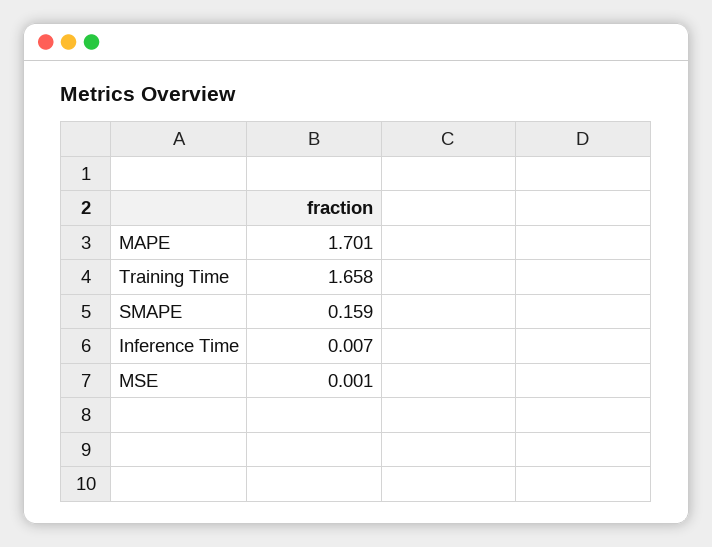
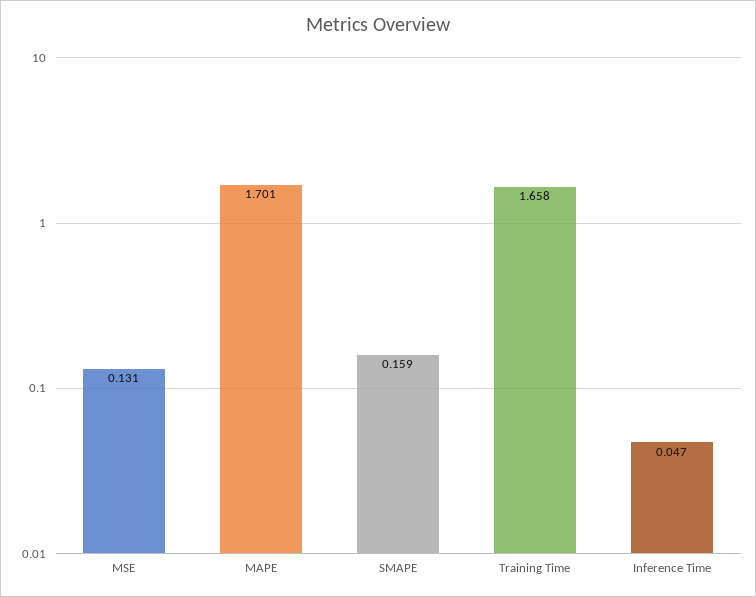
  {
    "MAPE": 1.701,
    "Training Time": 1.658,
    "SMAPE": 0.159,
-   "Inference Time": 0.007,
+   "Inference Time": 0.047,
-   "MSE": 0.001
+   "MSE": 0.131
  }

